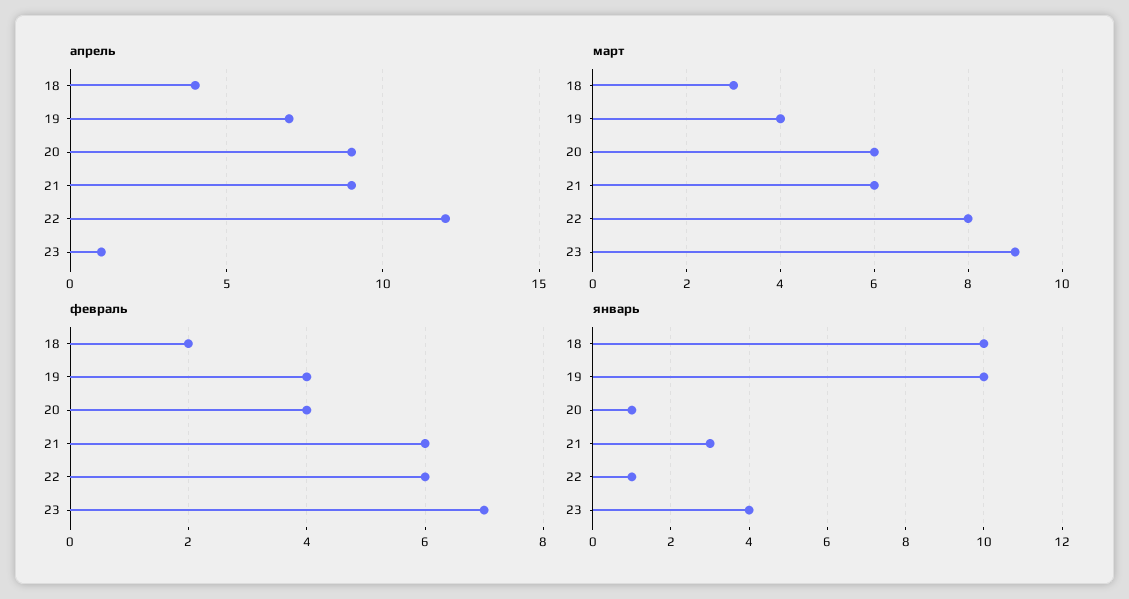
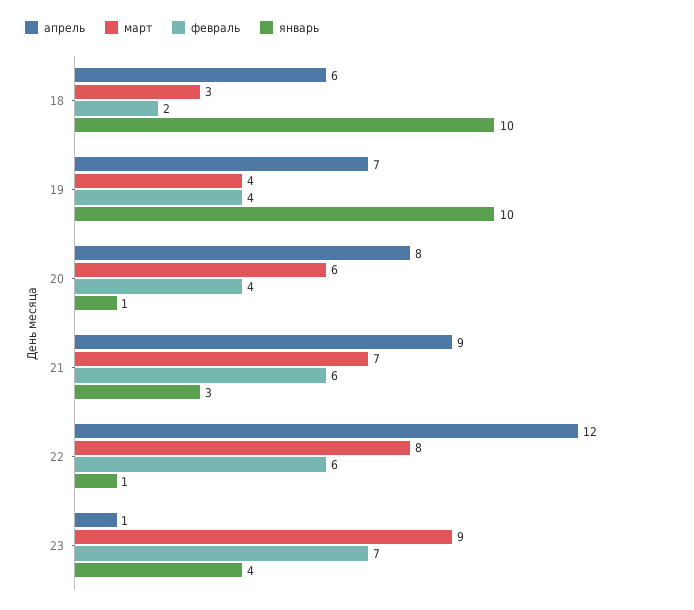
  {
    "апрель": {
-     "18": 4,
+     "18": 6,
      "19": 7,
-     "20": 9,
+     "20": 8,
      "21": 9,
      "22": 12,
      "23": 1
    },
    "март": {
      "18": 3,
      "19": 4,
      "20": 6,
-     "21": 6,
+     "21": 7,
      "22": 8,
      "23": 9
    },
    "февраль": {
      "18": 2,
      "19": 4,
      "20": 4,
      "21": 6,
      "22": 6,
      "23": 7
    },
    "январь": {
      "18": 10,
      "19": 10,
      "20": 1,
      "21": 3,
      "22": 1,
      "23": 4
    }
  }

